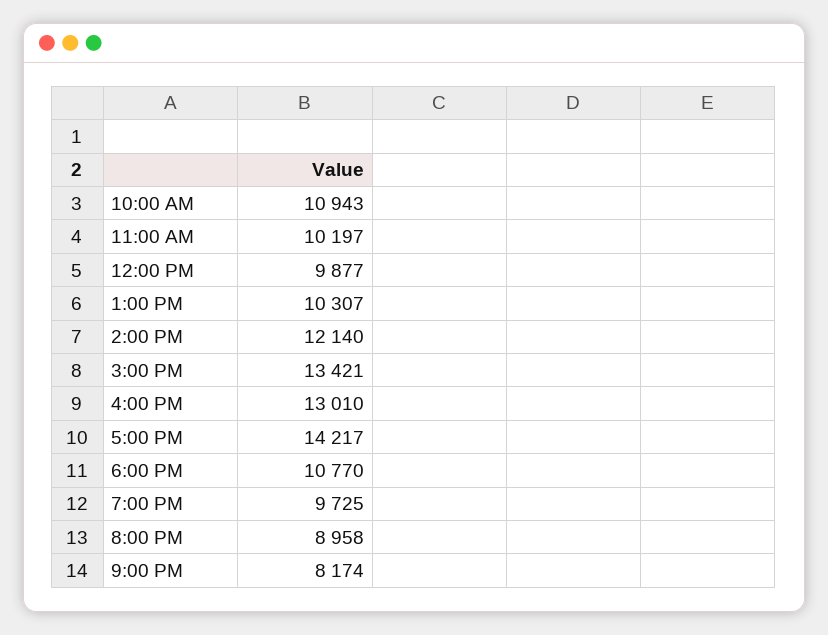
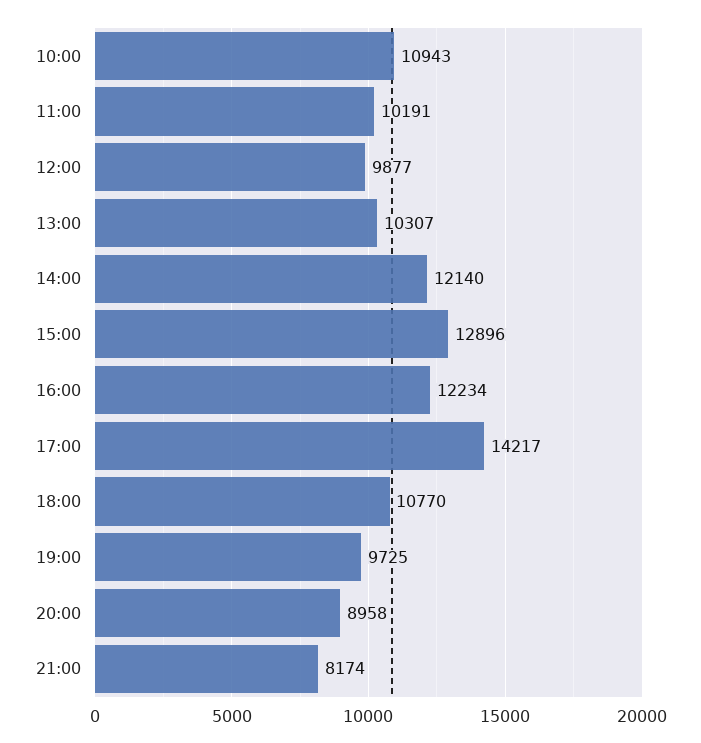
  {
    "10:00 AM": 10943,
-   "11:00 AM": 10197,
+   "11:00 AM": 10191,
    "12:00 PM": 9877,
    "1:00 PM": 10307,
    "2:00 PM": 12140,
-   "3:00 PM": 13421,
+   "3:00 PM": 12896,
-   "4:00 PM": 13010,
+   "4:00 PM": 12234,
    "5:00 PM": 14217,
    "6:00 PM": 10770,
    "7:00 PM": 9725,
    "8:00 PM": 8958,
    "9:00 PM": 8174
  }

